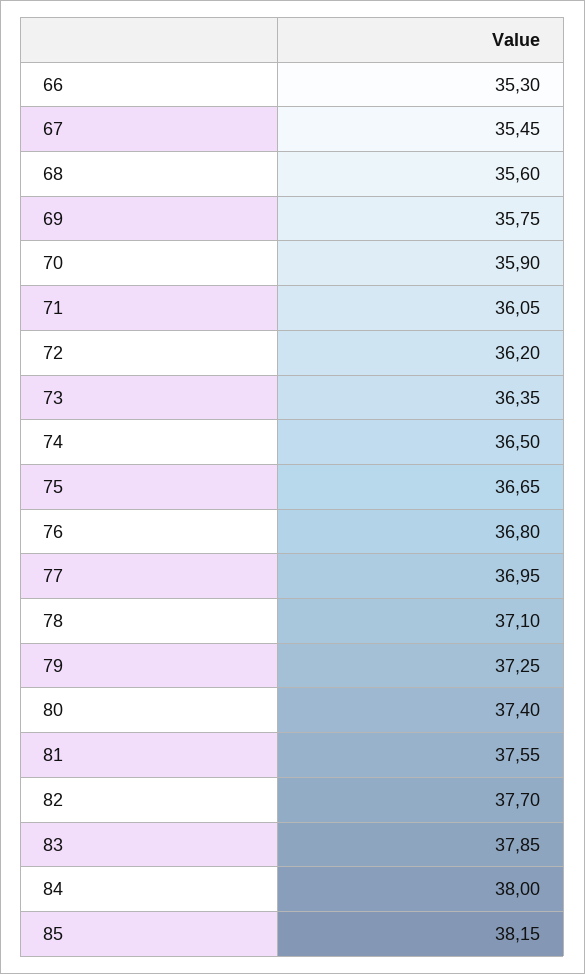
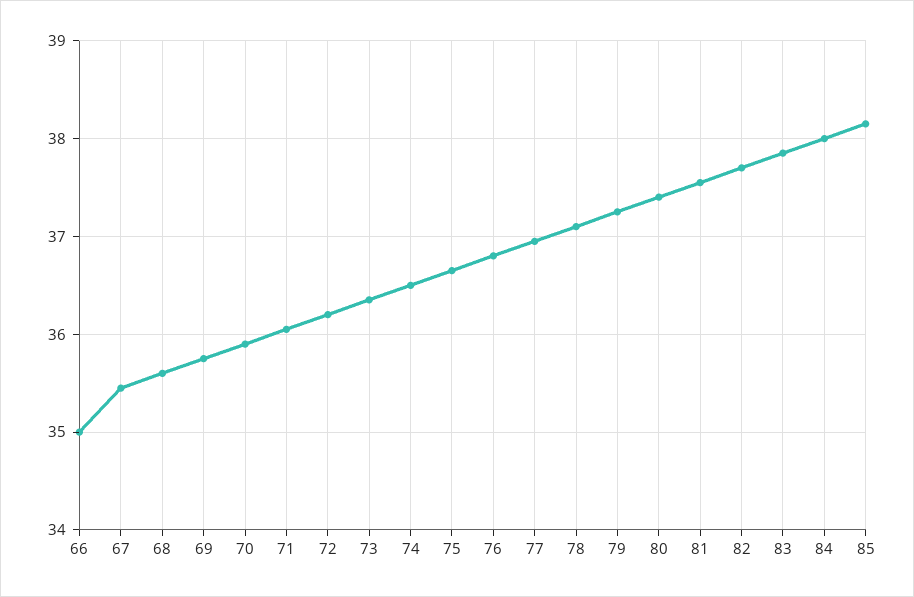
  {
-   "66": 35.3,
+   "66": 35,
    "67": 35.45,
    "68": 35.6,
    "69": 35.75,
    "70": 35.9,
    "71": 36.05,
    "72": 36.2,
    "73": 36.35,
    "74": 36.5,
    "75": 36.65,
    "76": 36.8,
    "77": 36.95,
    "78": 37.1,
    "79": 37.25,
    "80": 37.4,
    "81": 37.55,
    "82": 37.7,
    "83": 37.85,
    "84": 38,
    "85": 38.15
  }

